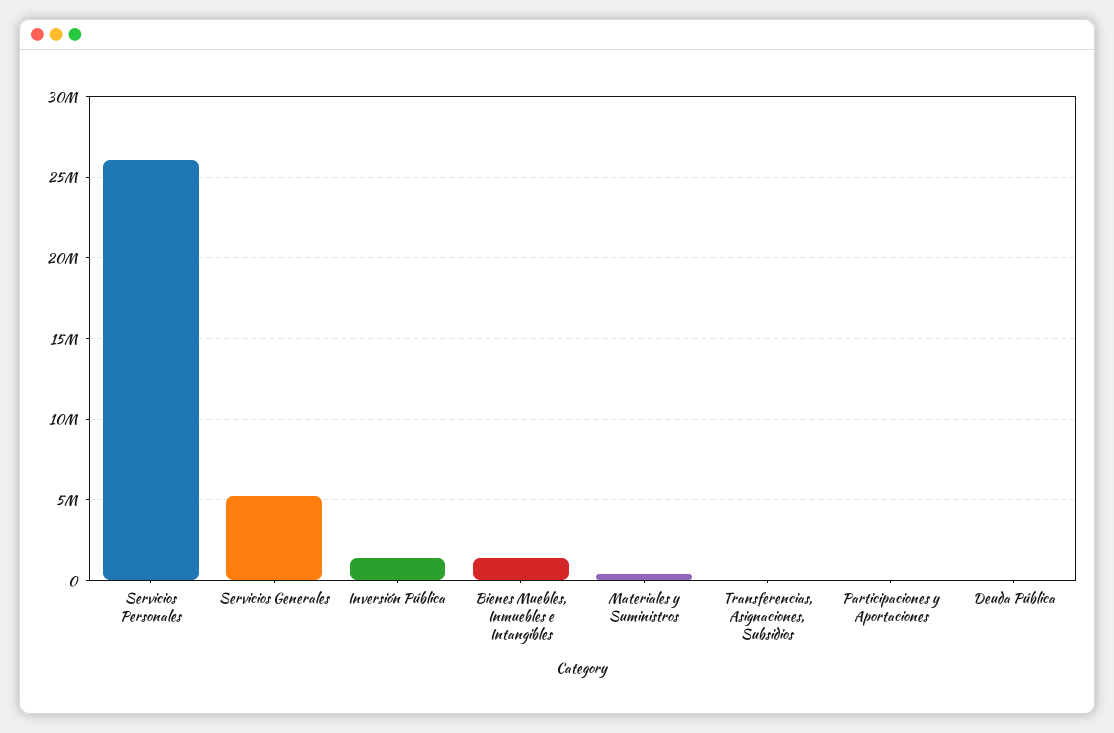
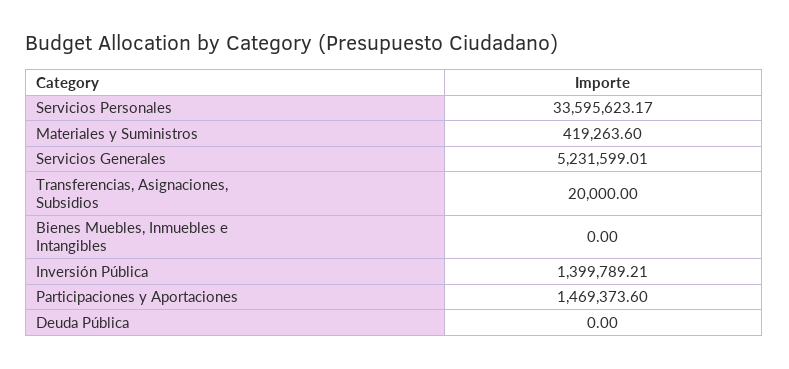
  {
-   "Servicios Personales": 26000000,
+   "Servicios Personales": 33595623.17,
    "Servicios Generales": 5231599.01,
    "Inversión Pública": 1399789.21,
-   "Bienes Muebles, Inmuebles e Intangibles": 1500000,
+   "Bienes Muebles, Inmuebles e Intangibles": 0,
    "Materiales y Suministros": 419263.6,
    "Transferencias, Asignaciones, Subsidios": 20000,
-   "Participaciones y Aportaciones": 0,
+   "Participaciones y Aportaciones": 1469373.6,
    "Deuda Pública": 0
  }

